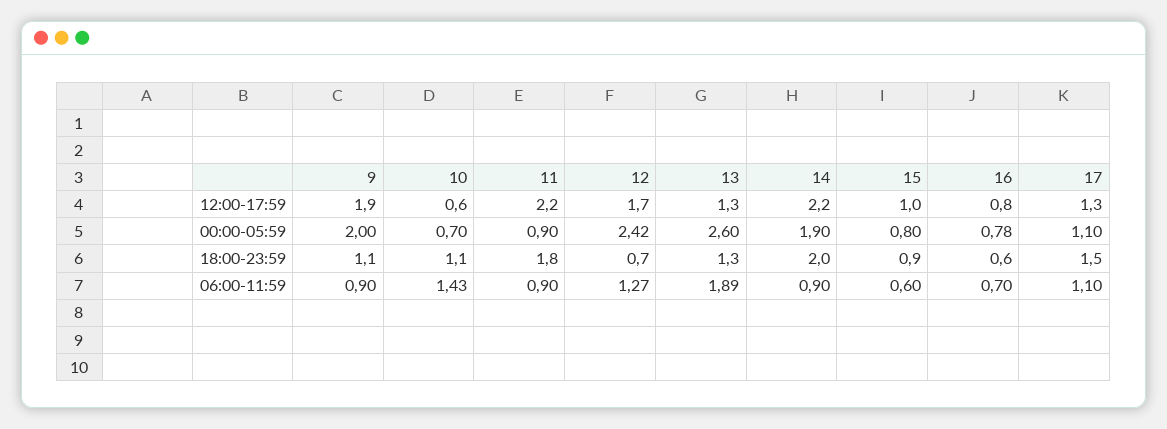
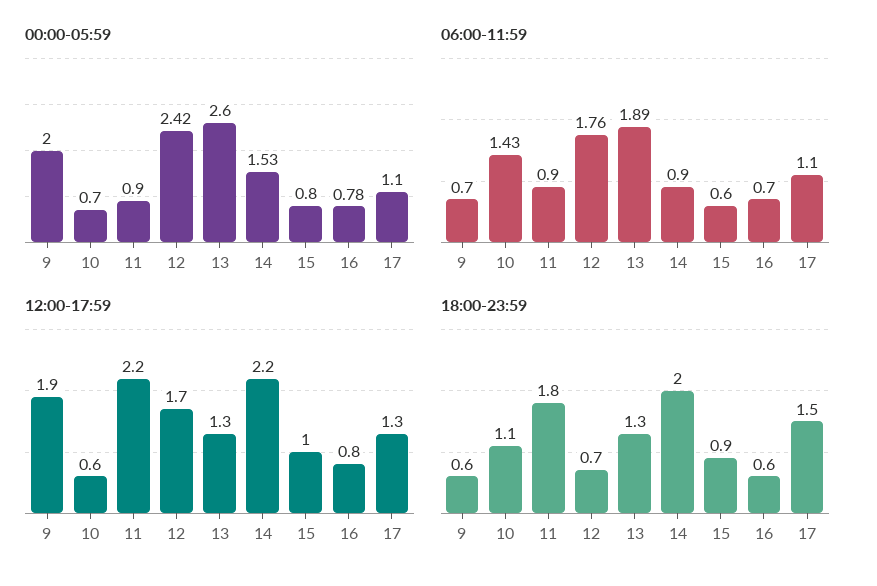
  {
    "12:00-17:59": {
      "9": 1.9,
      "10": 0.6,
      "11": 2.2,
      "12": 1.7,
      "13": 1.3,
      "14": 2.2,
      "15": 1,
      "16": 0.8,
      "17": 1.3
    },
    "00:00-05:59": {
      "9": 2,
      "10": 0.7,
      "11": 0.9,
      "12": 2.42,
      "13": 2.6,
-     "14": 1.9,
+     "14": 1.53,
      "15": 0.8,
      "16": 0.78,
      "17": 1.1
    },
    "18:00-23:59": {
-     "9": 1.1,
+     "9": 0.6,
      "10": 1.1,
      "11": 1.8,
      "12": 0.7,
      "13": 1.3,
      "14": 2,
      "15": 0.9,
      "16": 0.6,
      "17": 1.5
    },
    "06:00-11:59": {
-     "9": 0.9,
+     "9": 0.7,
      "10": 1.43,
      "11": 0.9,
-     "12": 1.27,
+     "12": 1.76,
      "13": 1.89,
      "14": 0.9,
      "15": 0.6,
      "16": 0.7,
      "17": 1.1
    }
  }

